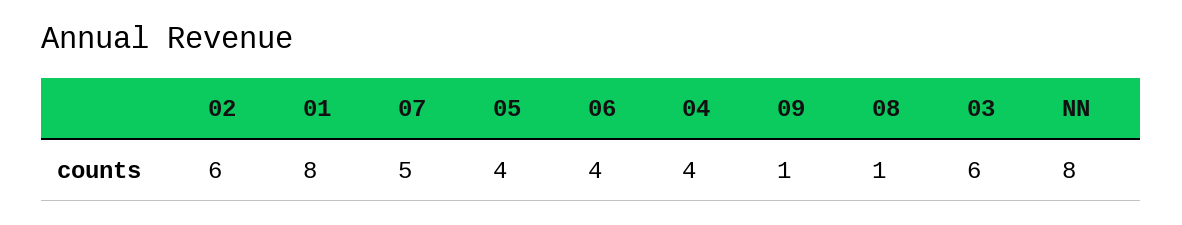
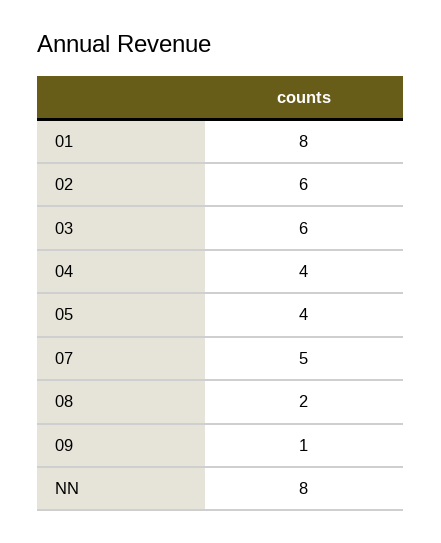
  {
    "02": 6,
    "01": 8,
    "07": 5,
    "05": 4,
-   "06": 4,
    "04": 4,
    "09": 1,
-   "08": 1,
+   "08": 2,
    "03": 6,
    "NN": 8
  }

